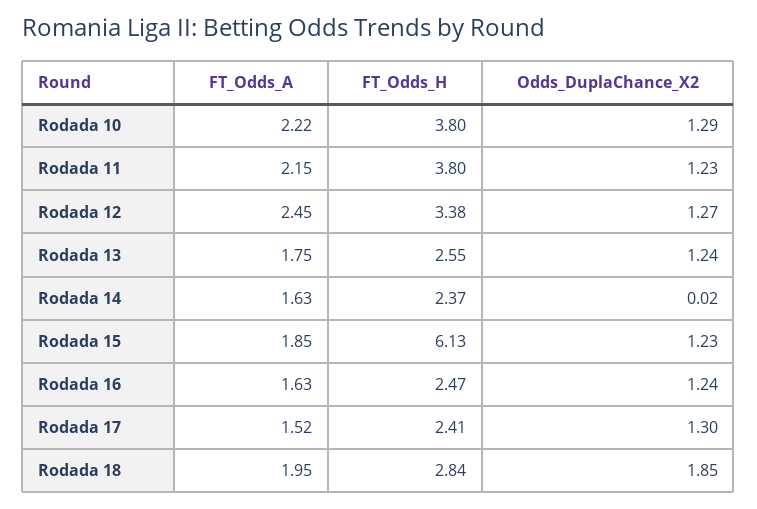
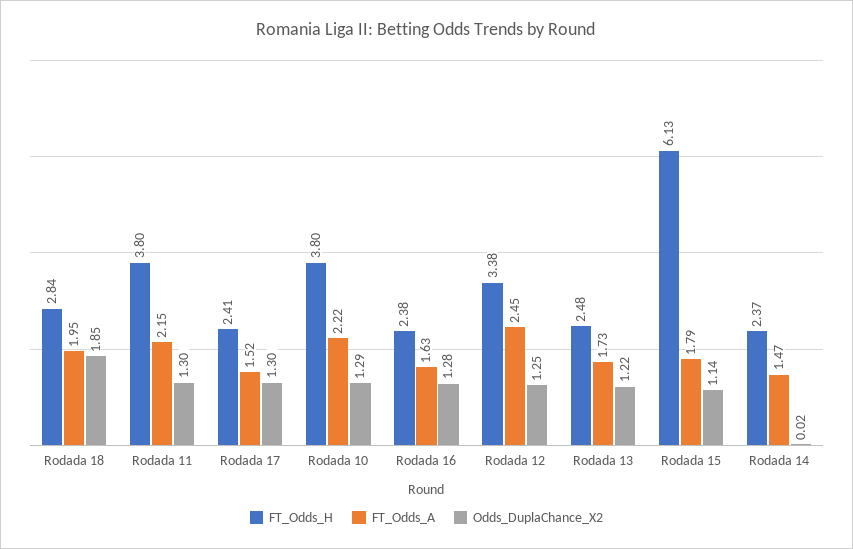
  {
    "FT_Odds_A": {
      "Rodada 10": 2.22,
      "Rodada 11": 2.15,
      "Rodada 12": 2.45,
-     "Rodada 13": 1.75,
+     "Rodada 13": 1.73,
-     "Rodada 14": 1.63,
+     "Rodada 14": 1.47,
-     "Rodada 15": 1.85,
+     "Rodada 15": 1.79,
      "Rodada 16": 1.63,
      "Rodada 17": 1.52,
      "Rodada 18": 1.95
    },
    "FT_Odds_H": {
      "Rodada 10": 3.8,
      "Rodada 11": 3.8,
      "Rodada 12": 3.38,
-     "Rodada 13": 2.55,
+     "Rodada 13": 2.48,
      "Rodada 14": 2.37,
      "Rodada 15": 6.13,
-     "Rodada 16": 2.47,
+     "Rodada 16": 2.38,
      "Rodada 17": 2.41,
      "Rodada 18": 2.84
    },
    "Odds_DuplaChance_X2": {
      "Rodada 10": 1.29,
-     "Rodada 11": 1.23,
+     "Rodada 11": 1.3,
-     "Rodada 12": 1.27,
+     "Rodada 12": 1.25,
-     "Rodada 13": 1.24,
+     "Rodada 13": 1.22,
      "Rodada 14": 0.02,
-     "Rodada 15": 1.23,
+     "Rodada 15": 1.14,
-     "Rodada 16": 1.24,
+     "Rodada 16": 1.28,
      "Rodada 17": 1.3,
      "Rodada 18": 1.85
    }
  }

